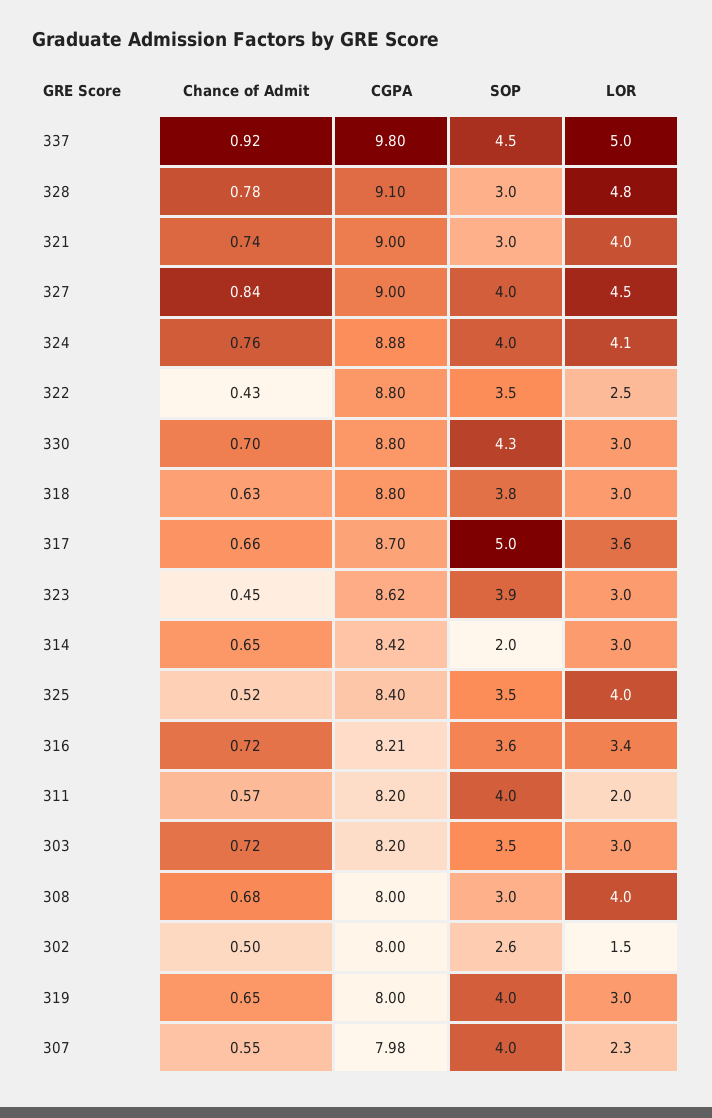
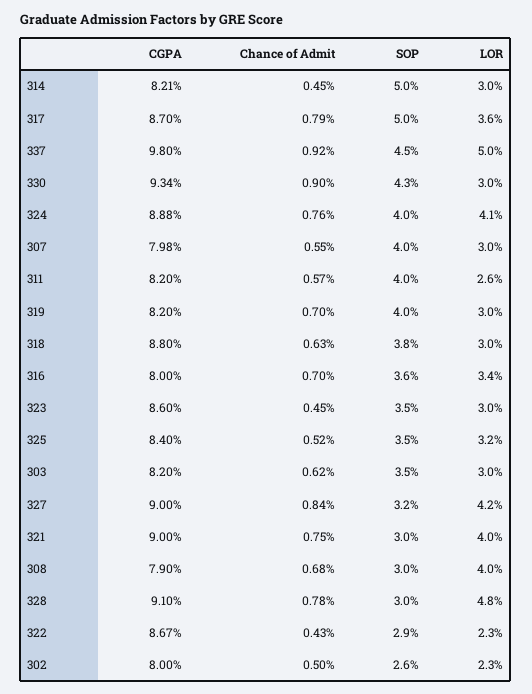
  {
    "Chance of Admit": {
      "337": 0.92,
      "328": 0.78,
-     "321": 0.74,
+     "321": 0.75,
      "327": 0.84,
      "324": 0.76,
      "322": 0.43,
-     "330": 0.7,
+     "330": 0.9,
      "318": 0.63,
-     "317": 0.66,
+     "317": 0.79,
      "323": 0.45,
-     "314": 0.65,
+     "314": 0.45,
      "325": 0.52,
-     "316": 0.72,
+     "316": 0.7,
      "311": 0.57,
-     "303": 0.72,
+     "303": 0.62,
      "308": 0.68,
      "302": 0.5,
-     "319": 0.65,
+     "319": 0.7,
      "307": 0.55
    },
    "CGPA": {
      "337": 9.8,
      "328": 9.1,
      "321": 9,
      "327": 9,
      "324": 8.88,
-     "322": 8.8,
+     "322": 8.67,
-     "330": 8.8,
+     "330": 9.34,
      "318": 8.8,
      "317": 8.7,
-     "323": 8.62,
+     "323": 8.6,
-     "314": 8.42,
+     "314": 8.21,
      "325": 8.4,
-     "316": 8.21,
+     "316": 8,
      "311": 8.2,
      "303": 8.2,
-     "308": 8,
+     "308": 7.9,
      "302": 8,
-     "319": 8,
+     "319": 8.2,
      "307": 7.98
    },
    "SOP": {
      "337": 4.5,
      "328": 3,
      "321": 3,
-     "327": 4,
+     "327": 3.2,
      "324": 4,
-     "322": 3.5,
+     "322": 2.9,
      "330": 4.3,
      "318": 3.8,
      "317": 5,
-     "323": 3.9,
+     "323": 3.5,
-     "314": 2,
+     "314": 5,
      "325": 3.5,
      "316": 3.6,
      "311": 4,
      "303": 3.5,
      "308": 3,
      "302": 2.6,
      "319": 4,
      "307": 4
    },
    "LOR": {
      "337": 5,
      "328": 4.8,
      "321": 4,
-     "327": 4.5,
+     "327": 4.2,
      "324": 4.1,
-     "322": 2.5,
+     "322": 2.3,
      "330": 3,
      "318": 3,
      "317": 3.6,
      "323": 3,
      "314": 3,
-     "325": 4,
+     "325": 3.2,
      "316": 3.4,
-     "311": 2,
+     "311": 2.6,
      "303": 3,
      "308": 4,
-     "302": 1.5,
+     "302": 2.3,
      "319": 3,
-     "307": 2.3
+     "307": 3
    }
  }

